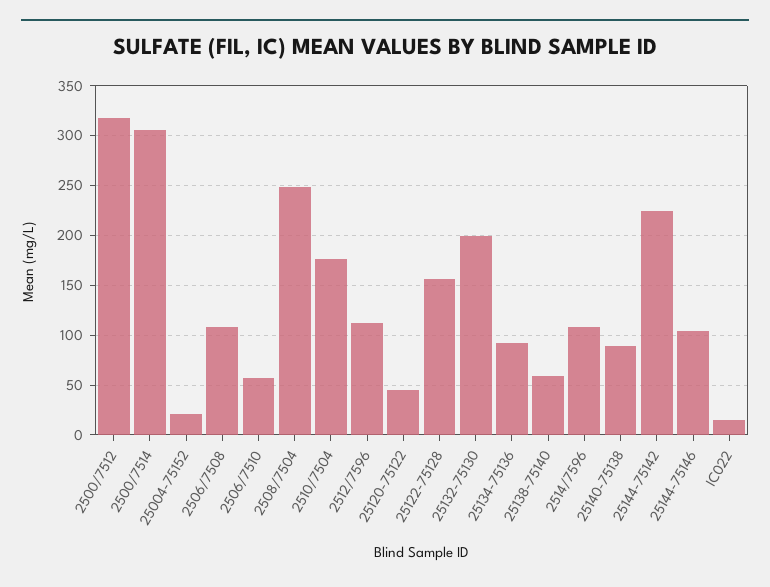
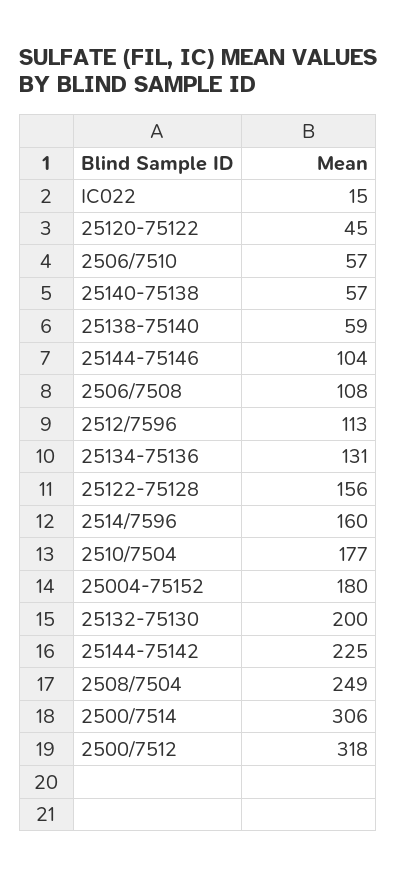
  {
    "2500/7512": 318,
    "2500/7514": 306,
-   "25004-75152": 20,
+   "25004-75152": 180,
    "2506/7508": 108,
    "2506/7510": 57,
    "2508/7504": 249,
    "2510/7504": 177,
    "2512/7596": 113,
    "25120-75122": 45,
    "25122-75128": 156,
    "25132-75130": 200,
-   "25134-75136": 90,
+   "25134-75136": 131,
    "25138-75140": 59,
-   "2514/7596": 110,
+   "2514/7596": 160,
-   "25140-75138": 90,
+   "25140-75138": 57,
    "25144-75142": 225,
    "25144-75146": 104,
    "IC022": 15
  }

